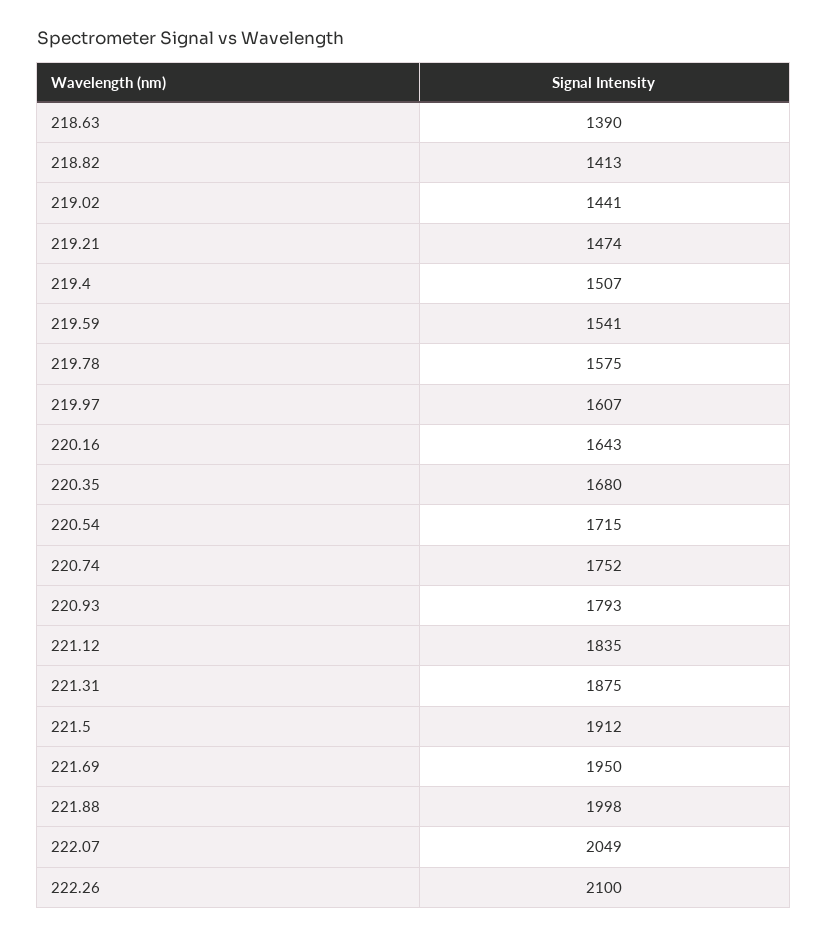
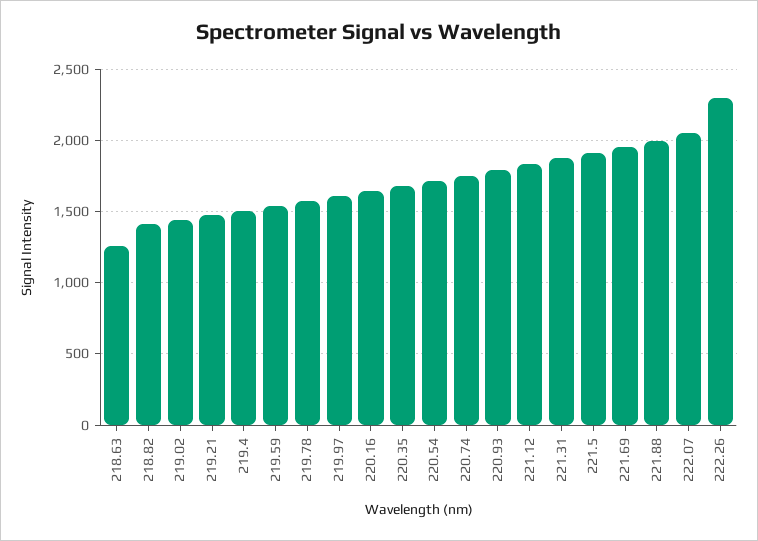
  {
-   "218.63": 1390,
+   "218.63": 1250,
    "218.82": 1413,
    "219.02": 1441,
    "219.21": 1474,
    "219.4": 1507,
    "219.59": 1541,
    "219.78": 1575,
    "219.97": 1607,
    "220.16": 1643,
    "220.35": 1680,
    "220.54": 1715,
    "220.74": 1752,
    "220.93": 1793,
    "221.12": 1835,
    "221.31": 1875,
    "221.5": 1912,
    "221.69": 1950,
    "221.88": 1998,
    "222.07": 2049,
-   "222.26": 2100
+   "222.26": 2300
  }

